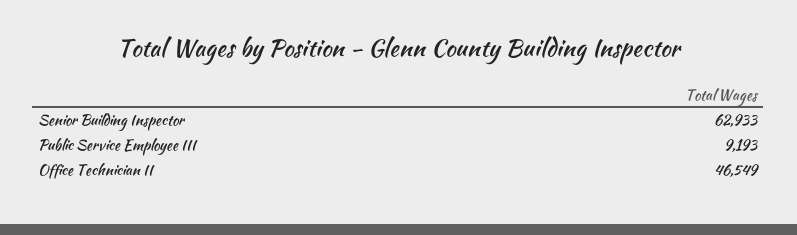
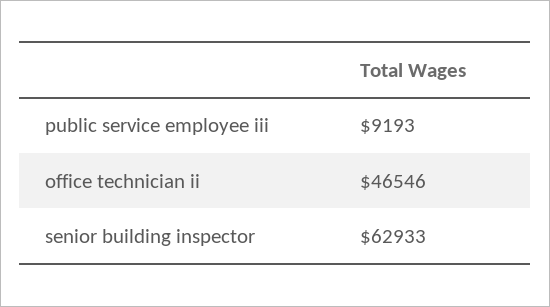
  {
    "Senior Building Inspector": 62933,
    "Public Service Employee III": 9193,
-   "Office Technician II": 46549
+   "Office Technician II": 46546
  }

